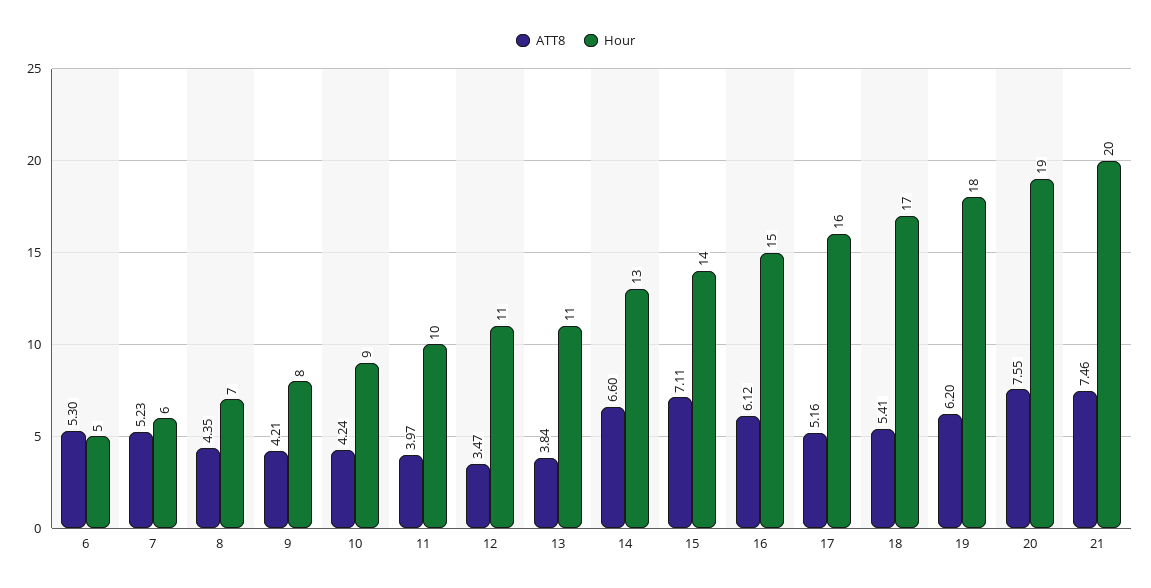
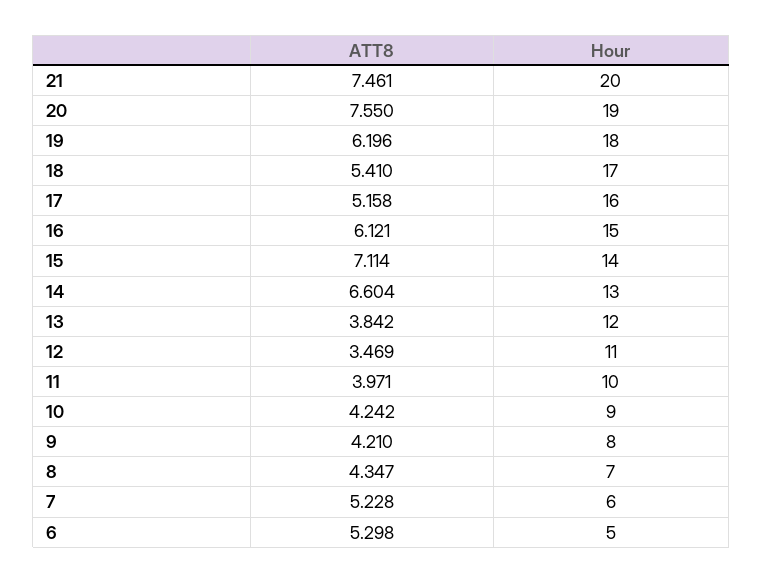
  {
    "ATT8": {
      "6": 5.298,
      "7": 5.228,
      "8": 4.347,
      "9": 4.21,
      "10": 4.242,
      "11": 3.971,
      "12": 3.469,
      "13": 3.842,
      "14": 6.604,
      "15": 7.114,
      "16": 6.121,
      "17": 5.158,
      "18": 5.41,
      "19": 6.196,
      "20": 7.55,
      "21": 7.461
    },
    "Hour": {
      "6": 5,
      "7": 6,
      "8": 7,
      "9": 8,
      "10": 9,
      "11": 10,
      "12": 11,
-     "13": 11,
+     "13": 12,
      "14": 13,
      "15": 14,
      "16": 15,
      "17": 16,
      "18": 17,
      "19": 18,
      "20": 19,
      "21": 20
    }
  }

